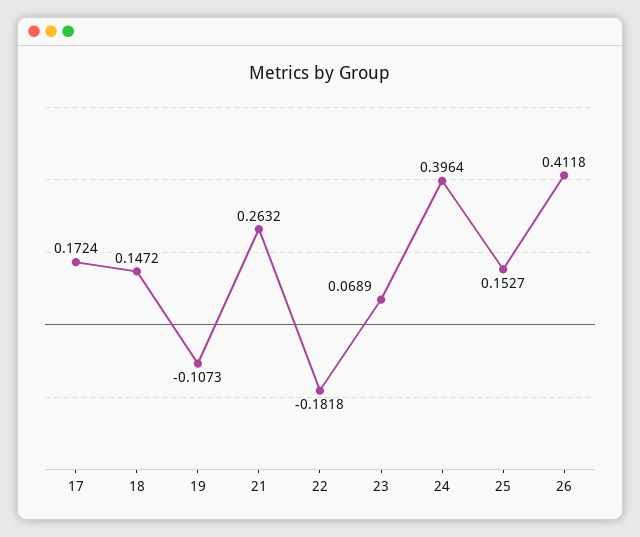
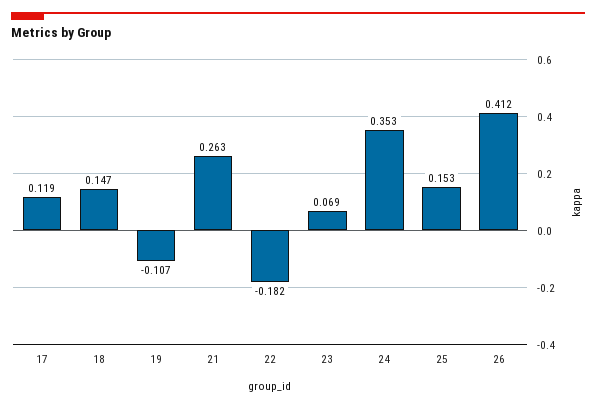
  {
-   "17": 0.1724,
+   "17": 0.119,
    "18": 0.1472,
    "19": -0.1073,
    "21": 0.2632,
    "22": -0.1818,
    "23": 0.0689,
-   "24": 0.3964,
+   "24": 0.353,
    "25": 0.1527,
    "26": 0.4118
  }

